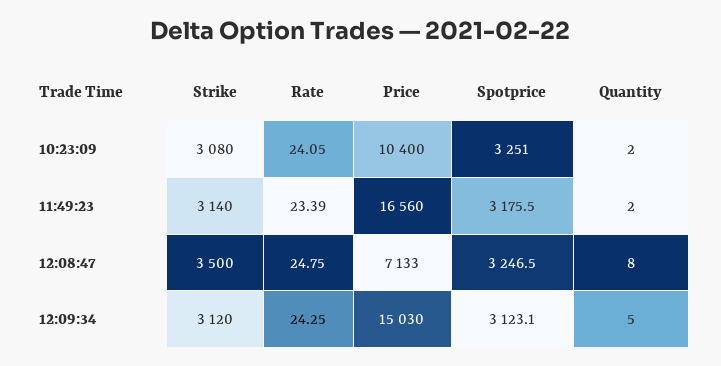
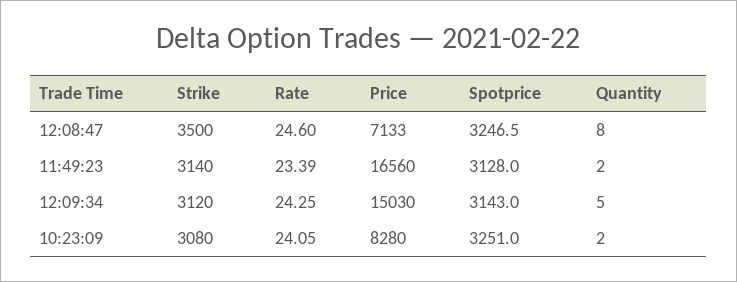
  {
    "Strike": {
      "10:23:09": 3080,
      "11:49:23": 3140,
      "12:08:47": 3500,
      "12:09:34": 3120
    },
    "Rate": {
      "10:23:09": 24.05,
      "11:49:23": 23.39,
-     "12:08:47": 24.75,
+     "12:08:47": 24.6,
      "12:09:34": 24.25
    },
    "Price": {
-     "10:23:09": 10400,
+     "10:23:09": 8280,
      "11:49:23": 16560,
      "12:08:47": 7133,
      "12:09:34": 15030
    },
    "Spotprice": {
      "10:23:09": 3251,
-     "11:49:23": 3175.5,
+     "11:49:23": 3128,
      "12:08:47": 3246.5,
-     "12:09:34": 3123.1
+     "12:09:34": 3143
    },
    "Quantity": {
      "10:23:09": 2,
      "11:49:23": 2,
      "12:08:47": 8,
      "12:09:34": 5
    }
  }

